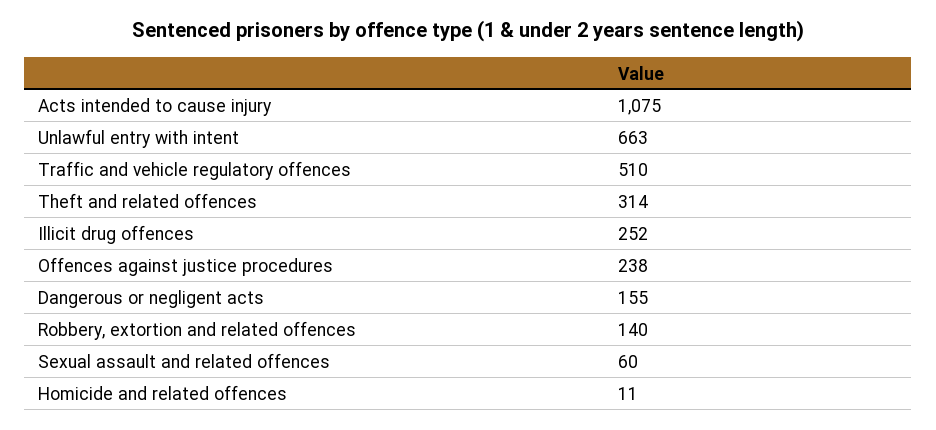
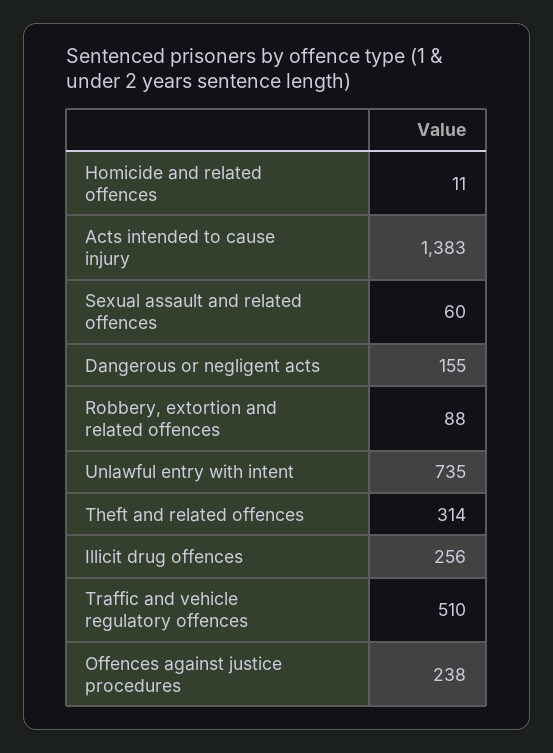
  {
-   "Acts intended to cause injury": 1075,
+   "Acts intended to cause injury": 1383,
-   "Unlawful entry with intent": 663,
+   "Unlawful entry with intent": 735,
    "Traffic and vehicle regulatory offences": 510,
    "Theft and related offences": 314,
-   "Illicit drug offences": 252,
+   "Illicit drug offences": 256,
    "Offences against justice procedures": 238,
    "Dangerous or negligent acts": 155,
-   "Robbery, extortion and related offences": 140,
+   "Robbery, extortion and related offences": 88,
    "Sexual assault and related offences": 60,
    "Homicide and related offences": 11
  }

